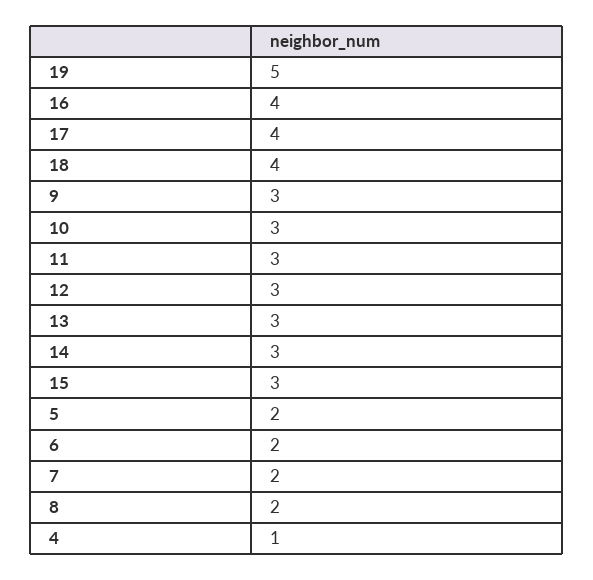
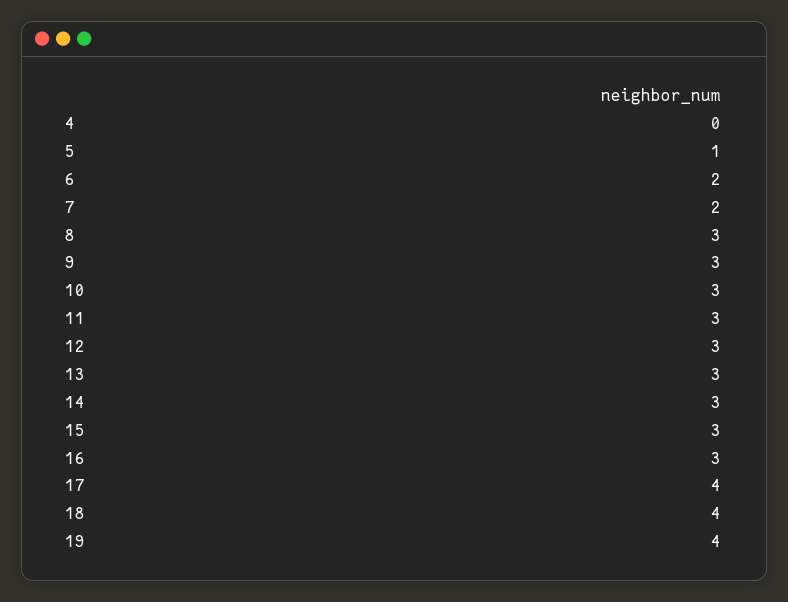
  {
-   "19": 5,
+   "19": 4,
-   "16": 4,
+   "16": 3,
    "17": 4,
    "18": 4,
    "9": 3,
    "10": 3,
    "11": 3,
    "12": 3,
    "13": 3,
    "14": 3,
    "15": 3,
-   "5": 2,
+   "5": 1,
    "6": 2,
    "7": 2,
-   "8": 2,
+   "8": 3,
-   "4": 1
+   "4": 0
  }

